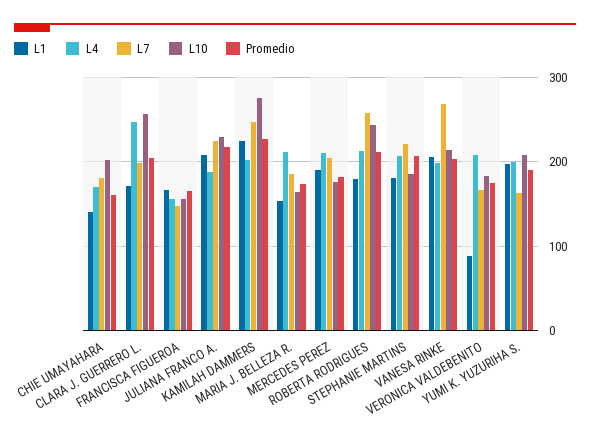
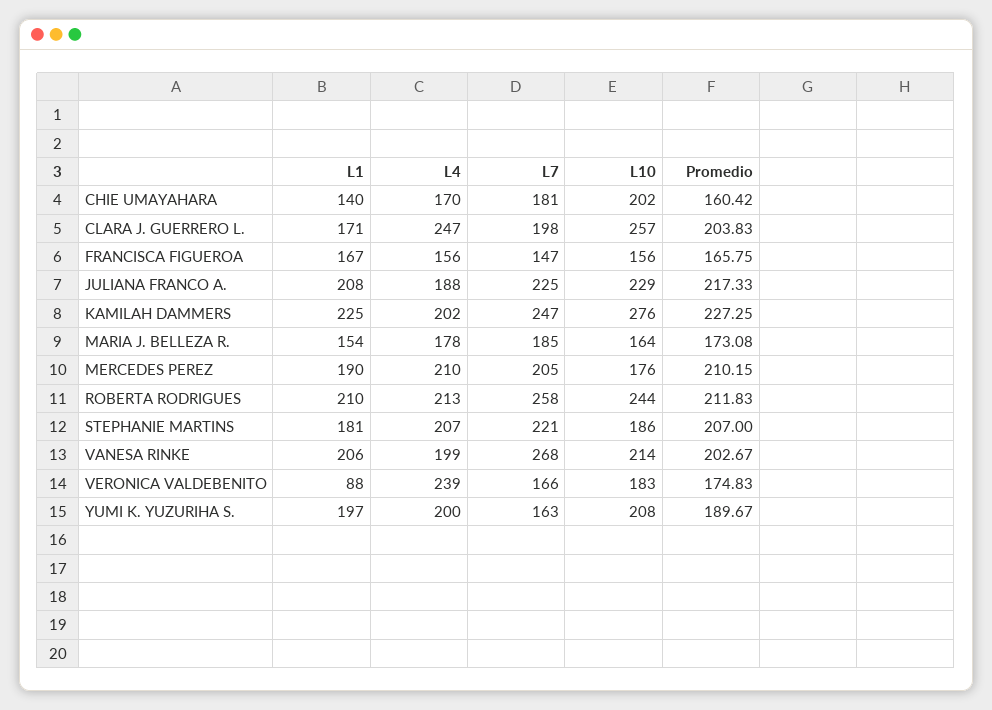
  {
    "L1": {
      "CHIE UMAYAHARA": 140,
      "CLARA J. GUERRERO L.": 171,
      "FRANCISCA FIGUEROA": 167,
      "JULIANA FRANCO A.": 208,
      "KAMILAH DAMMERS": 225,
      "MARIA J. BELLEZA R.": 154,
      "MERCEDES PEREZ": 190,
-     "ROBERTA RODRIGUES": 180,
+     "ROBERTA RODRIGUES": 210,
      "STEPHANIE MARTINS": 181,
      "VANESA RINKE": 206,
      "VERONICA VALDEBENITO": 88,
      "YUMI K. YUZURIHA S.": 197
    },
    "L4": {
      "CHIE UMAYAHARA": 170,
      "CLARA J. GUERRERO L.": 247,
      "FRANCISCA FIGUEROA": 156,
      "JULIANA FRANCO A.": 188,
      "KAMILAH DAMMERS": 202,
-     "MARIA J. BELLEZA R.": 210,
+     "MARIA J. BELLEZA R.": 178,
      "MERCEDES PEREZ": 210,
      "ROBERTA RODRIGUES": 213,
      "STEPHANIE MARTINS": 207,
      "VANESA RINKE": 199,
-     "VERONICA VALDEBENITO": 210,
+     "VERONICA VALDEBENITO": 239,
      "YUMI K. YUZURIHA S.": 200
    },
    "L7": {
      "CHIE UMAYAHARA": 181,
      "CLARA J. GUERRERO L.": 198,
      "FRANCISCA FIGUEROA": 147,
      "JULIANA FRANCO A.": 225,
      "KAMILAH DAMMERS": 247,
      "MARIA J. BELLEZA R.": 185,
      "MERCEDES PEREZ": 205,
      "ROBERTA RODRIGUES": 258,
      "STEPHANIE MARTINS": 221,
      "VANESA RINKE": 268,
      "VERONICA VALDEBENITO": 166,
      "YUMI K. YUZURIHA S.": 163
    },
    "L10": {
      "CHIE UMAYAHARA": 202,
      "CLARA J. GUERRERO L.": 257,
      "FRANCISCA FIGUEROA": 156,
      "JULIANA FRANCO A.": 229,
      "KAMILAH DAMMERS": 276,
      "MARIA J. BELLEZA R.": 164,
      "MERCEDES PEREZ": 176,
      "ROBERTA RODRIGUES": 244,
      "STEPHANIE MARTINS": 186,
      "VANESA RINKE": 214,
      "VERONICA VALDEBENITO": 183,
      "YUMI K. YUZURIHA S.": 208
    },
    "Promedio": {
      "CHIE UMAYAHARA": 160.42,
      "CLARA J. GUERRERO L.": 203.83,
      "FRANCISCA FIGUEROA": 165.75,
      "JULIANA FRANCO A.": 217.33,
      "KAMILAH DAMMERS": 227.25,
      "MARIA J. BELLEZA R.": 173.08,
-     "MERCEDES PEREZ": 180,
+     "MERCEDES PEREZ": 210.15,
      "ROBERTA RODRIGUES": 211.83,
      "STEPHANIE MARTINS": 207,
      "VANESA RINKE": 202.67,
      "VERONICA VALDEBENITO": 174.83,
      "YUMI K. YUZURIHA S.": 189.67
    }
  }

